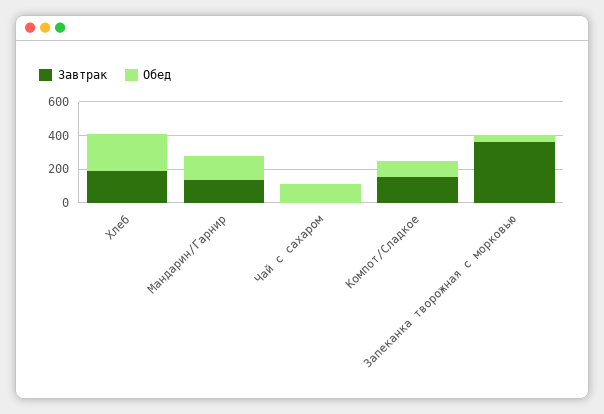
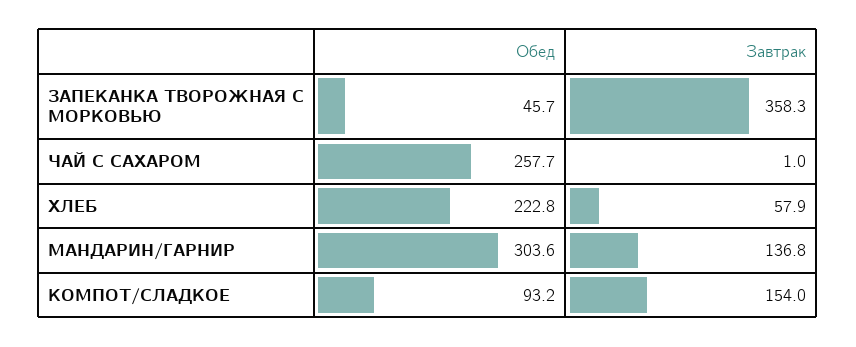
  {
    "Завтрак": {
-     "Хлеб": 200,
+     "Хлеб": 57.9,
      "Мандарин/Гарнир": 136.8,
      "Чай с сахаром": 1,
      "Компот/Сладкое": 154,
      "Запеканка творожная с морковью": 358.3
    },
    "Обед": {
      "Хлеб": 222.8,
-     "Мандарин/Гарнир": 150,
+     "Мандарин/Гарнир": 303.6,
-     "Чай с сахаром": 100,
+     "Чай с сахаром": 257.7,
      "Компот/Сладкое": 93.2,
      "Запеканка творожная с морковью": 45.7
    }
  }

